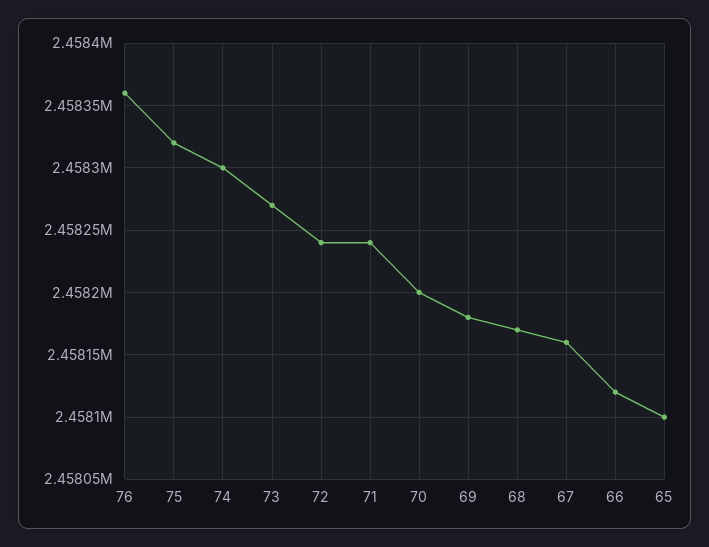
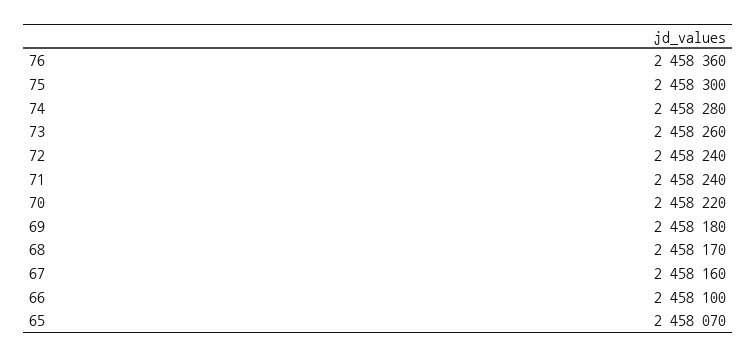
  {
    "76": 2458360,
-   "75": 2458320,
+   "75": 2458300,
-   "74": 2458300,
+   "74": 2458280,
-   "73": 2458270,
+   "73": 2458260,
    "72": 2458240,
    "71": 2458240,
-   "70": 2458200,
+   "70": 2458220,
    "69": 2458180,
    "68": 2458170,
    "67": 2458160,
-   "66": 2458120,
+   "66": 2458100,
-   "65": 2458100
+   "65": 2458070
  }

